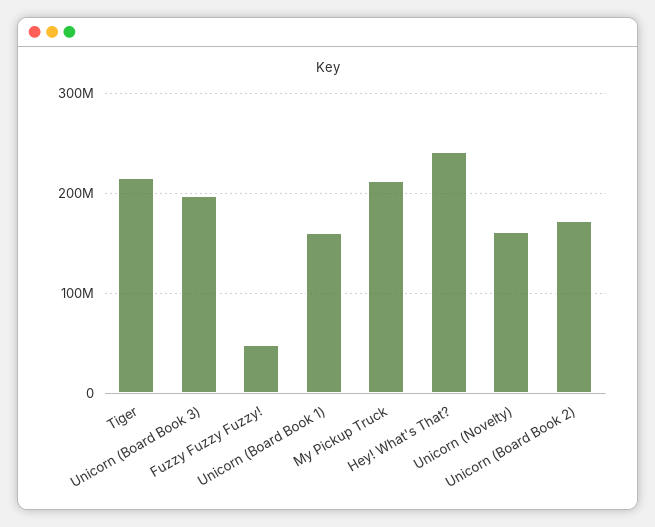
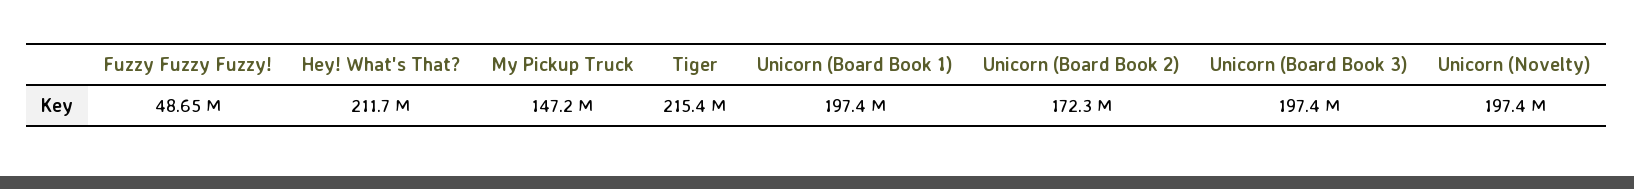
  {
    "Tiger": 215400000,
    "Unicorn (Board Book 3)": 197400000,
    "Fuzzy Fuzzy Fuzzy!": 48650000,
-   "Unicorn (Board Book 1)": 160000000,
+   "Unicorn (Board Book 1)": 197400000,
-   "My Pickup Truck": 210000000,
+   "My Pickup Truck": 147200000,
-   "Hey! What's That?": 240000000,
+   "Hey! What's That?": 211700000,
-   "Unicorn (Novelty)": 160000000,
+   "Unicorn (Novelty)": 197400000,
    "Unicorn (Board Book 2)": 172300000
  }

